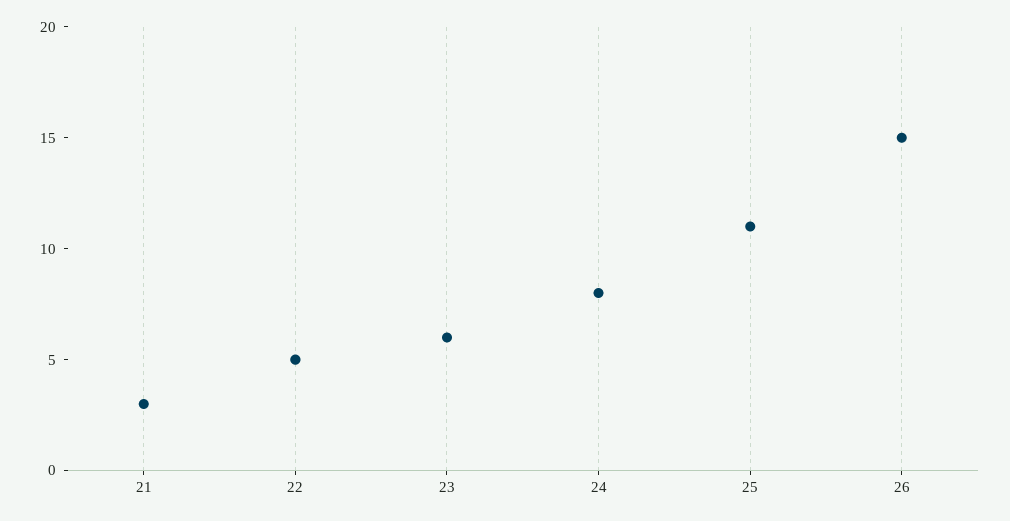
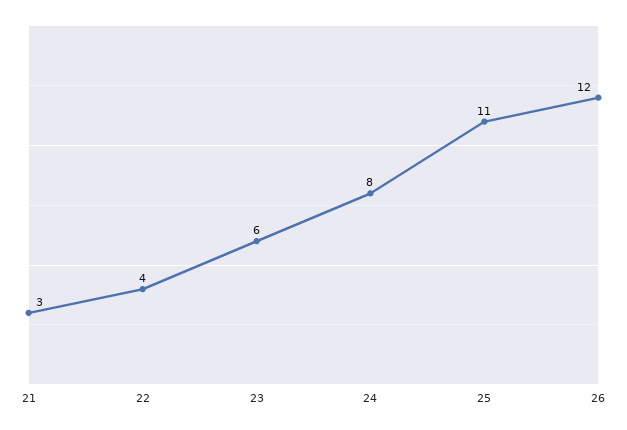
  {
    "21": 3,
-   "22": 5,
+   "22": 4,
    "23": 6,
    "24": 8,
    "25": 11,
-   "26": 15
+   "26": 12
  }

